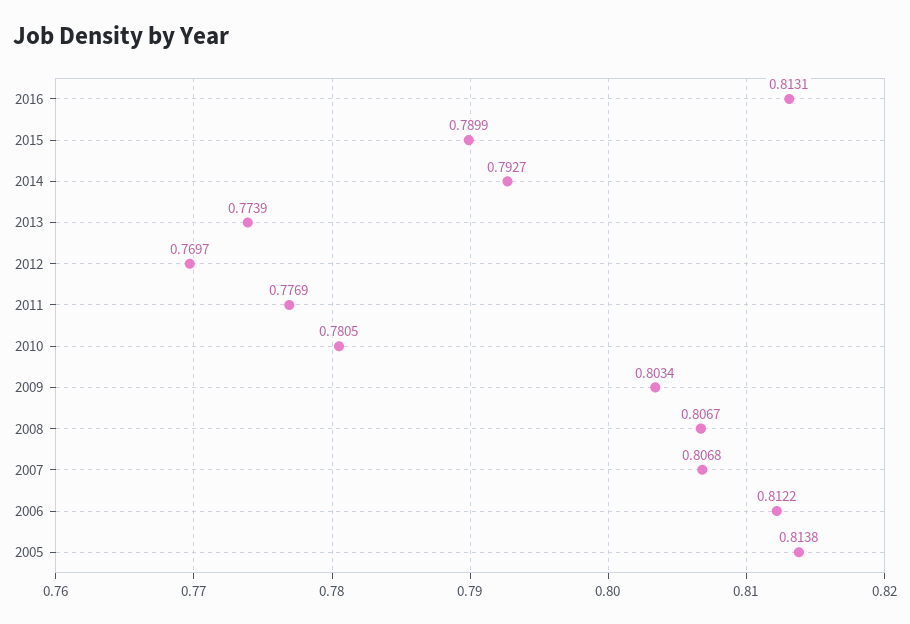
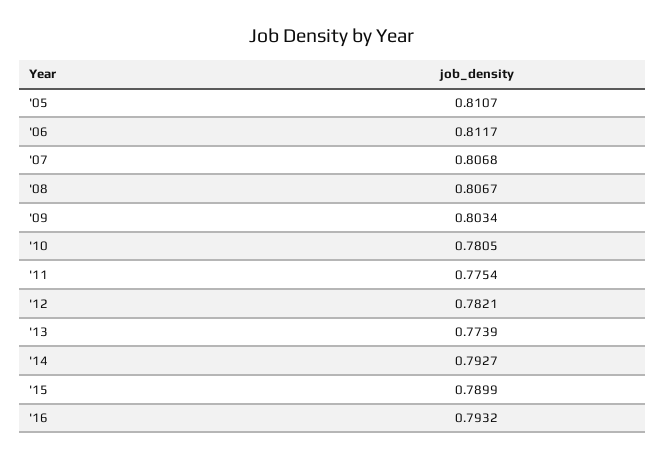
  {
-   "2016": 0.8131,
+   "2016": 0.7932,
    "2015": 0.7899,
    "2014": 0.7927,
    "2013": 0.7739,
-   "2012": 0.7697,
+   "2012": 0.7821,
-   "2011": 0.7769,
+   "2011": 0.7754,
    "2010": 0.7805,
    "2009": 0.8034,
    "2008": 0.8067,
    "2007": 0.8068,
-   "2006": 0.8122,
+   "2006": 0.8117,
-   "2005": 0.8138
+   "2005": 0.8107
  }

